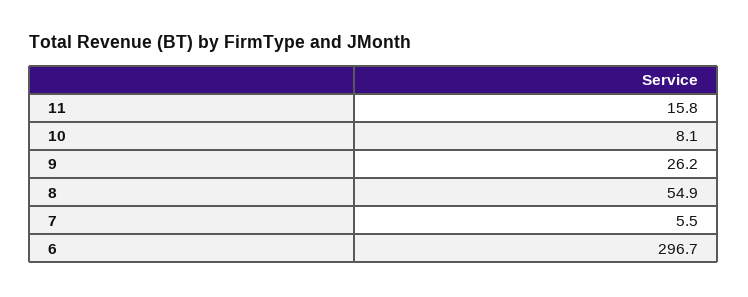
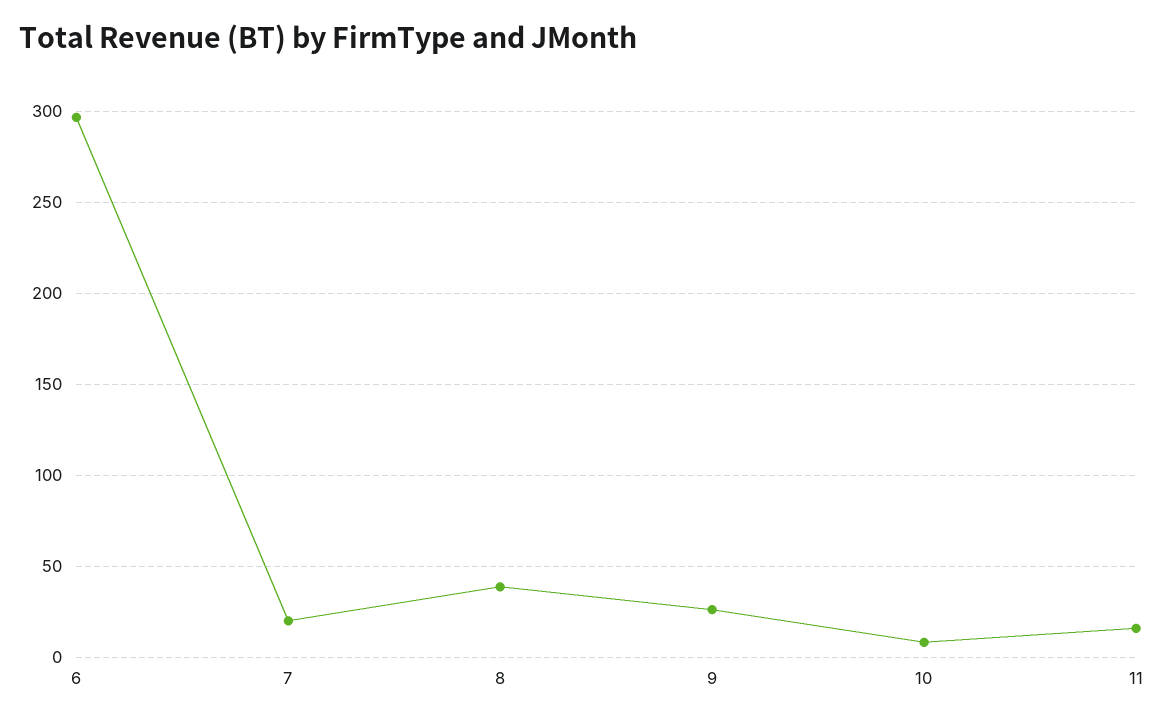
  {
    "11": 15.8,
    "10": 8.1,
    "9": 26.2,
-   "8": 54.9,
+   "8": 40,
-   "7": 5.5,
+   "7": 20,
    "6": 296.7
  }

